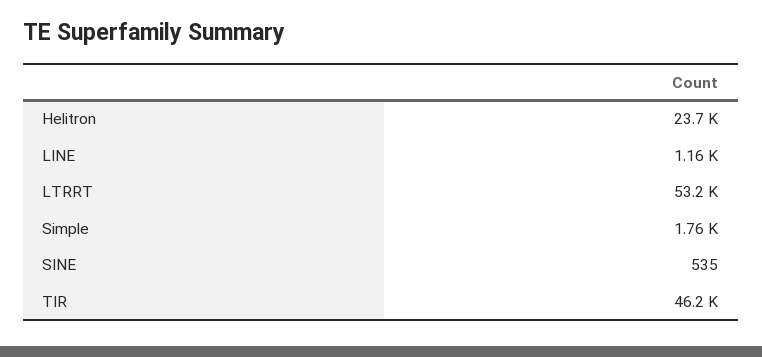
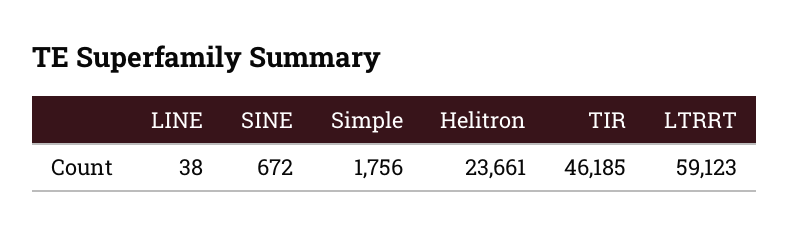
  {
    "Helitron": 23661,
-   "LINE": 1160,
+   "LINE": 38,
-   "LTRRT": 53200,
+   "LTRRT": 59123,
    "Simple": 1756,
-   "SINE": 535,
+   "SINE": 672,
    "TIR": 46185
  }

